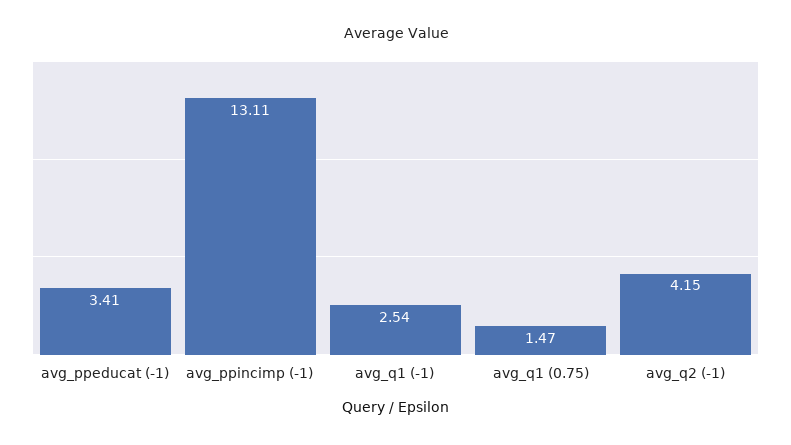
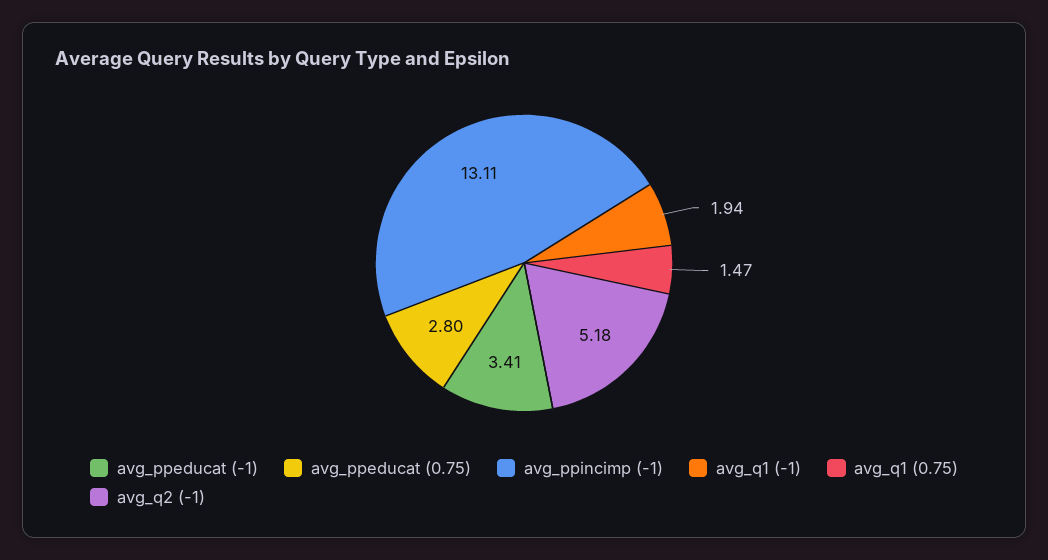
  {
    "avg_ppeducat (-1)": 3.41,
    "avg_ppincimp (-1)": 13.11,
-   "avg_q1 (-1)": 2.54,
+   "avg_q1 (-1)": 1.94,
    "avg_q1 (0.75)": 1.47,
-   "avg_q2 (-1)": 4.15
+   "avg_q2 (-1)": 5.18,
+   "avg_ppeducat (0.75)": 2.8
  }

